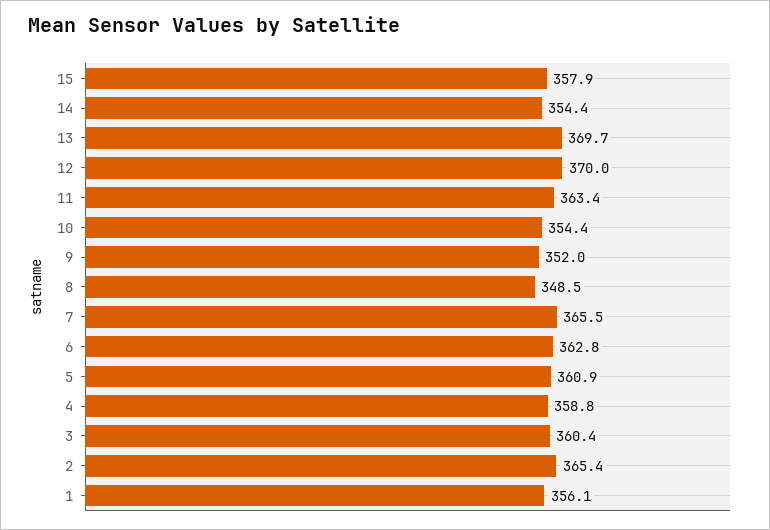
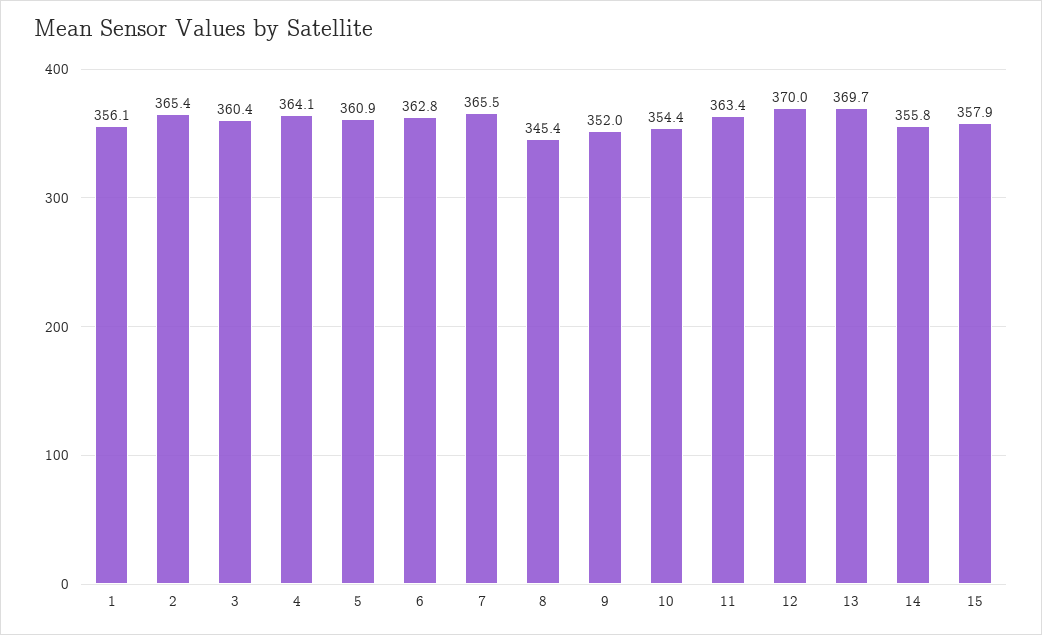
  {
    "15": 357.9,
-   "14": 354.4,
+   "14": 355.8,
    "13": 369.7,
    "12": 370,
    "11": 363.4,
    "10": 354.4,
    "9": 352,
-   "8": 348.5,
+   "8": 345.4,
    "7": 365.5,
    "6": 362.8,
    "5": 360.9,
-   "4": 358.8,
+   "4": 364.1,
    "3": 360.4,
    "2": 365.4,
    "1": 356.1
  }

